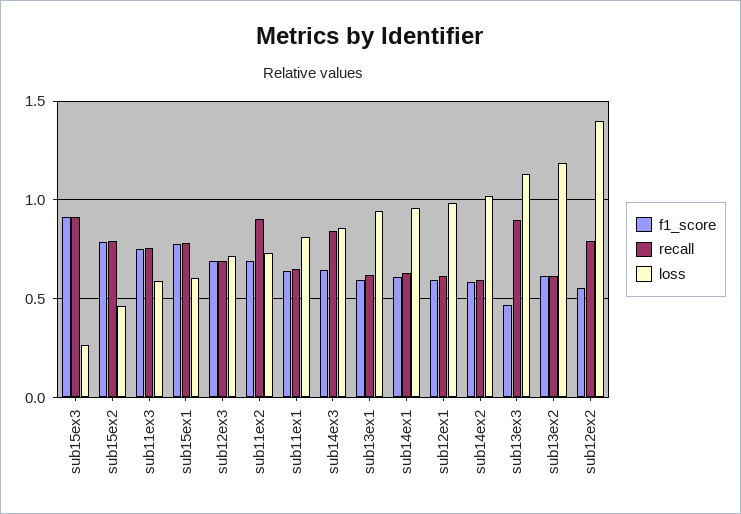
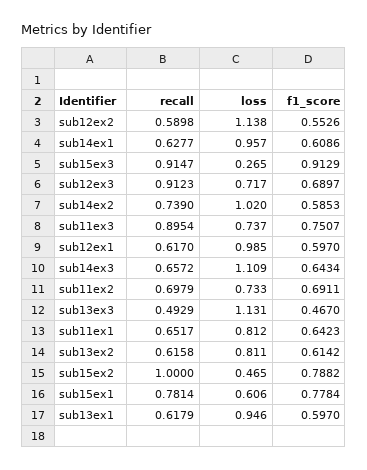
  {
    "f1_score": {
      "sub15ex3": 0.9129,
      "sub15ex2": 0.7882,
      "sub11ex3": 0.7507,
      "sub15ex1": 0.7784,
      "sub12ex3": 0.6897,
      "sub11ex2": 0.6911,
      "sub11ex1": 0.6423,
      "sub14ex3": 0.6434,
      "sub13ex1": 0.597,
      "sub14ex1": 0.6086,
      "sub12ex1": 0.597,
      "sub14ex2": 0.5853,
      "sub13ex3": 0.467,
      "sub13ex2": 0.6142,
      "sub12ex2": 0.5526
    },
    "recall": {
      "sub15ex3": 0.9147,
-     "sub15ex2": 0.8,
+     "sub15ex2": 1,
-     "sub11ex3": 0.75,
+     "sub11ex3": 0.8954,
      "sub15ex1": 0.7814,
-     "sub12ex3": 0.7,
+     "sub12ex3": 0.9123,
-     "sub11ex2": 0.9,
+     "sub11ex2": 0.6979,
      "sub11ex1": 0.6517,
-     "sub14ex3": 0.85,
+     "sub14ex3": 0.6572,
      "sub13ex1": 0.6179,
      "sub14ex1": 0.6277,
      "sub12ex1": 0.617,
-     "sub14ex2": 0.6,
+     "sub14ex2": 0.739,
-     "sub13ex3": 0.9,
+     "sub13ex3": 0.4929,
      "sub13ex2": 0.6158,
-     "sub12ex2": 0.8
+     "sub12ex2": 0.5898
    },
    "loss": {
      "sub15ex3": 0.265,
      "sub15ex2": 0.465,
-     "sub11ex3": 0.6,
+     "sub11ex3": 0.737,
      "sub15ex1": 0.606,
      "sub12ex3": 0.717,
      "sub11ex2": 0.733,
      "sub11ex1": 0.812,
-     "sub14ex3": 0.85,
+     "sub14ex3": 1.109,
      "sub13ex1": 0.946,
      "sub14ex1": 0.957,
      "sub12ex1": 0.985,
      "sub14ex2": 1.02,
      "sub13ex3": 1.131,
-     "sub13ex2": 1.2,
+     "sub13ex2": 0.811,
-     "sub12ex2": 1.4
+     "sub12ex2": 1.138
    }
  }

